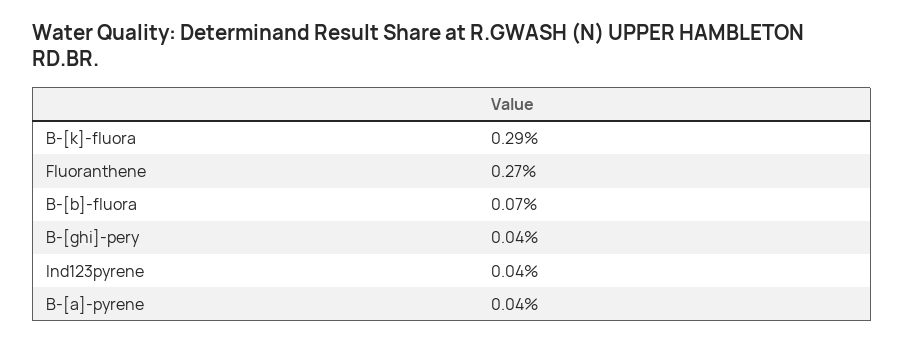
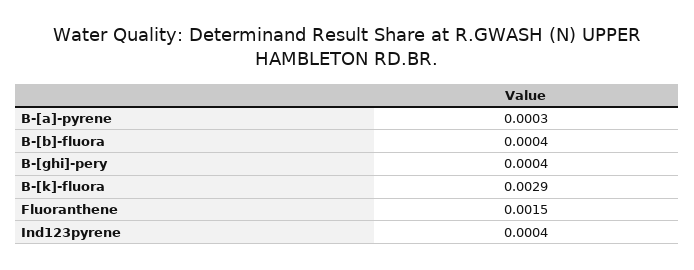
  {
    "B-[k]-fluora": 0.0029,
-   "Fluoranthene": 0.0027,
+   "Fluoranthene": 0.0015,
-   "B-[b]-fluora": 0.0007,
+   "B-[b]-fluora": 0.0004,
    "B-[ghi]-pery": 0.0004,
    "Ind123pyrene": 0.0004,
-   "B-[a]-pyrene": 0.0004
+   "B-[a]-pyrene": 0.0003
  }

